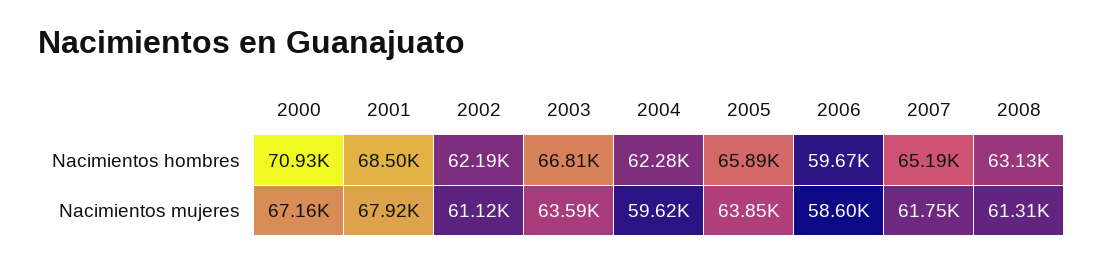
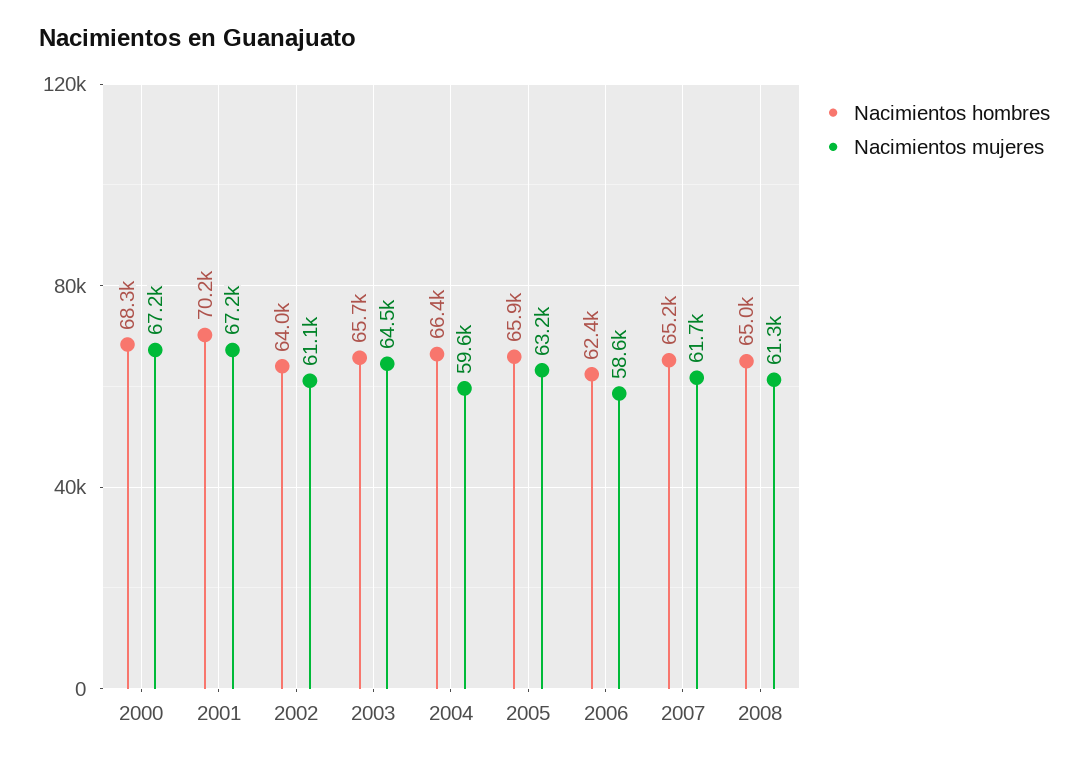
  {
    "Nacimientos hombres": {
-     "2000": 70930,
+     "2000": 68300,
-     "2001": 68500,
+     "2001": 70200,
-     "2002": 62190,
+     "2002": 64000,
-     "2003": 66810,
+     "2003": 65700,
-     "2004": 62280,
+     "2004": 66400,
      "2005": 65890,
-     "2006": 59670,
+     "2006": 62400,
      "2007": 65190,
-     "2008": 63130
+     "2008": 65000
    },
    "Nacimientos mujeres": {
      "2000": 67160,
-     "2001": 67920,
+     "2001": 67200,
      "2002": 61120,
-     "2003": 63590,
+     "2003": 64500,
      "2004": 59620,
-     "2005": 63850,
+     "2005": 63200,
      "2006": 58600,
      "2007": 61750,
      "2008": 61310
    }
  }

